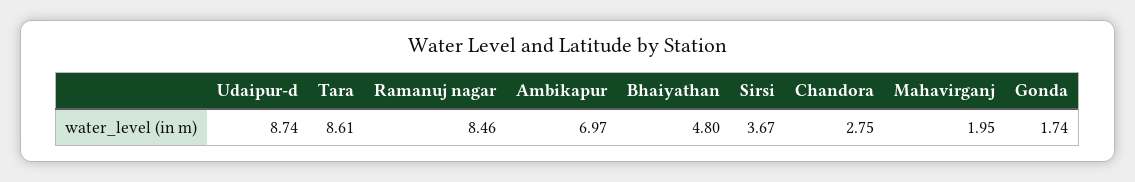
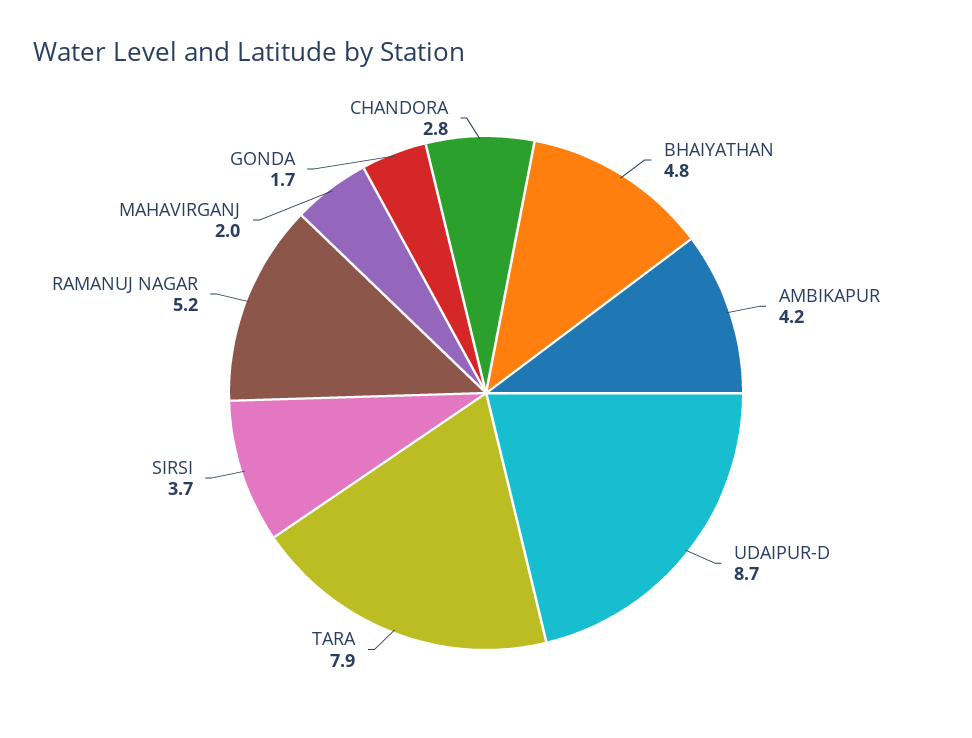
  {
    "Udaipur-d": 8.74,
-   "Tara": 8.61,
+   "Tara": 7.9,
-   "Ramanuj nagar": 8.46,
+   "Ramanuj nagar": 5.2,
-   "Ambikapur": 6.97,
+   "Ambikapur": 4.2,
    "Bhaiyathan": 4.8,
    "Sirsi": 3.67,
    "Chandora": 2.75,
    "Mahavirganj": 1.95,
    "Gonda": 1.74
  }

